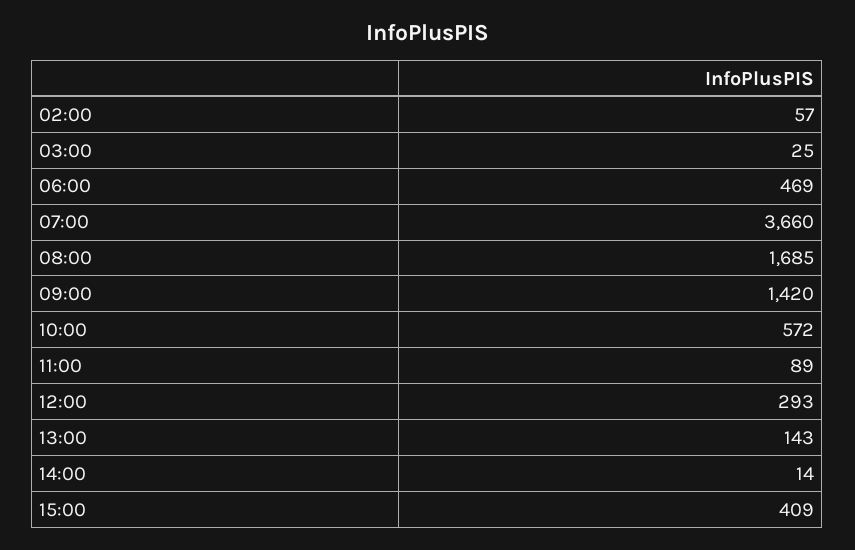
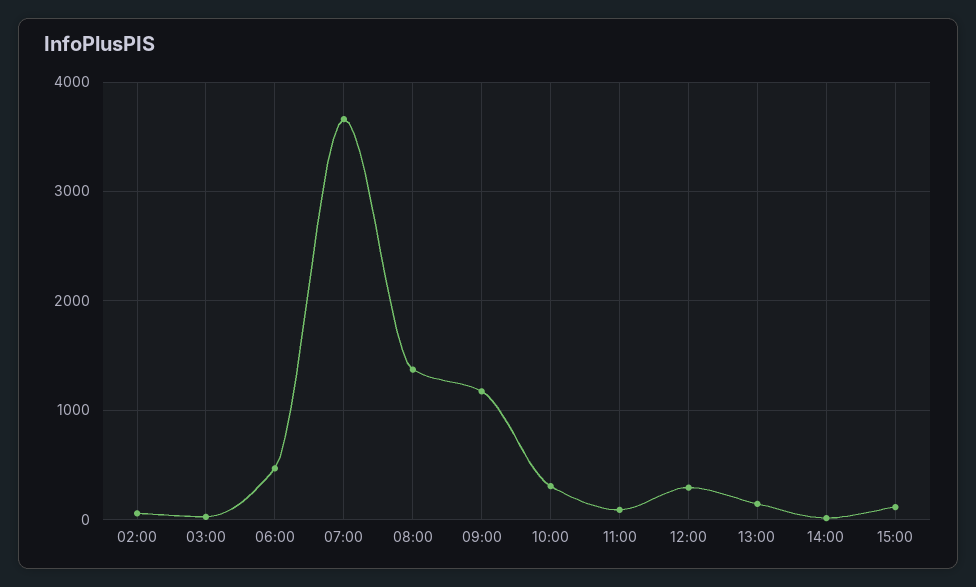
  {
    "02:00": 57,
    "03:00": 25,
    "06:00": 469,
    "07:00": 3660,
-   "08:00": 1685,
+   "08:00": 1400,
-   "09:00": 1420,
+   "09:00": 1200,
-   "10:00": 572,
+   "10:00": 300,
    "11:00": 89,
    "12:00": 293,
    "13:00": 143,
    "14:00": 14,
-   "15:00": 409
+   "15:00": 100
  }

